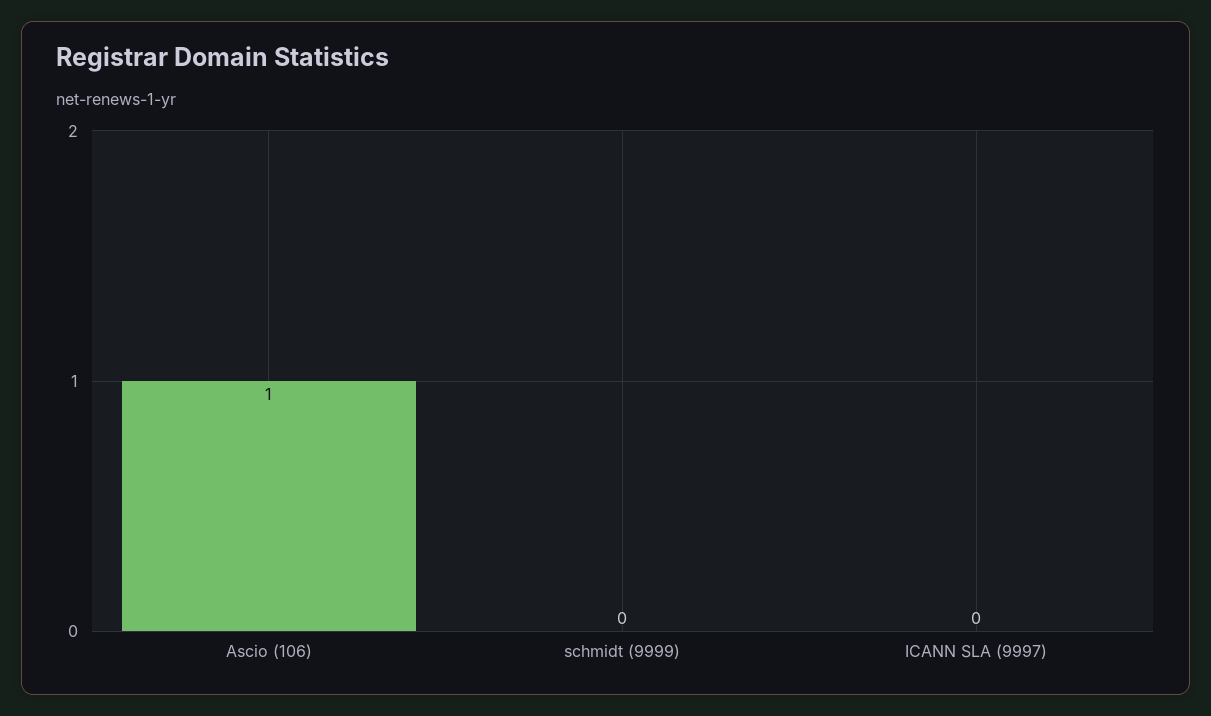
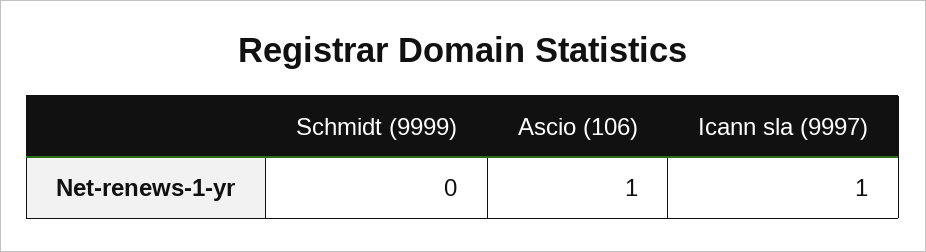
  {
    "Ascio (106)": 1,
    "schmidt (9999)": 0,
-   "ICANN SLA (9997)": 0
+   "ICANN SLA (9997)": 1
  }

